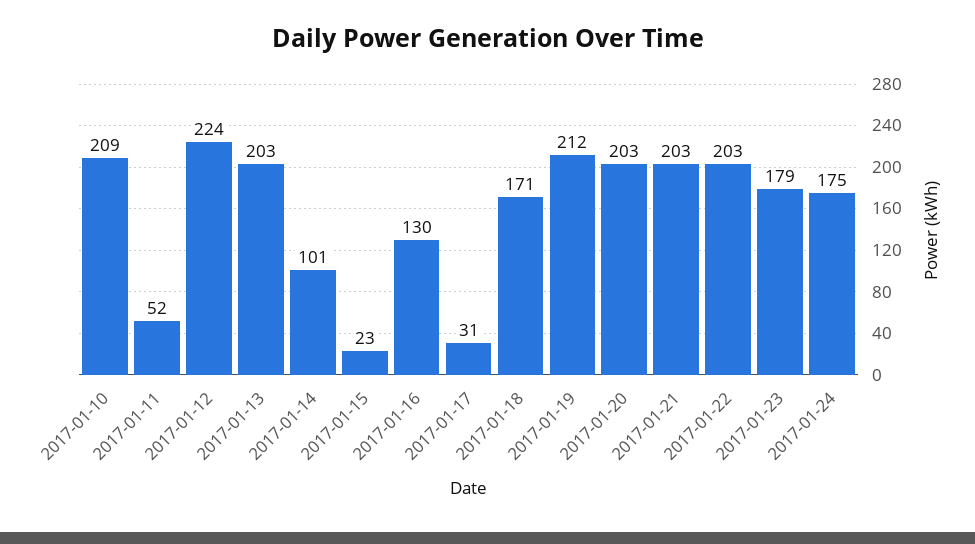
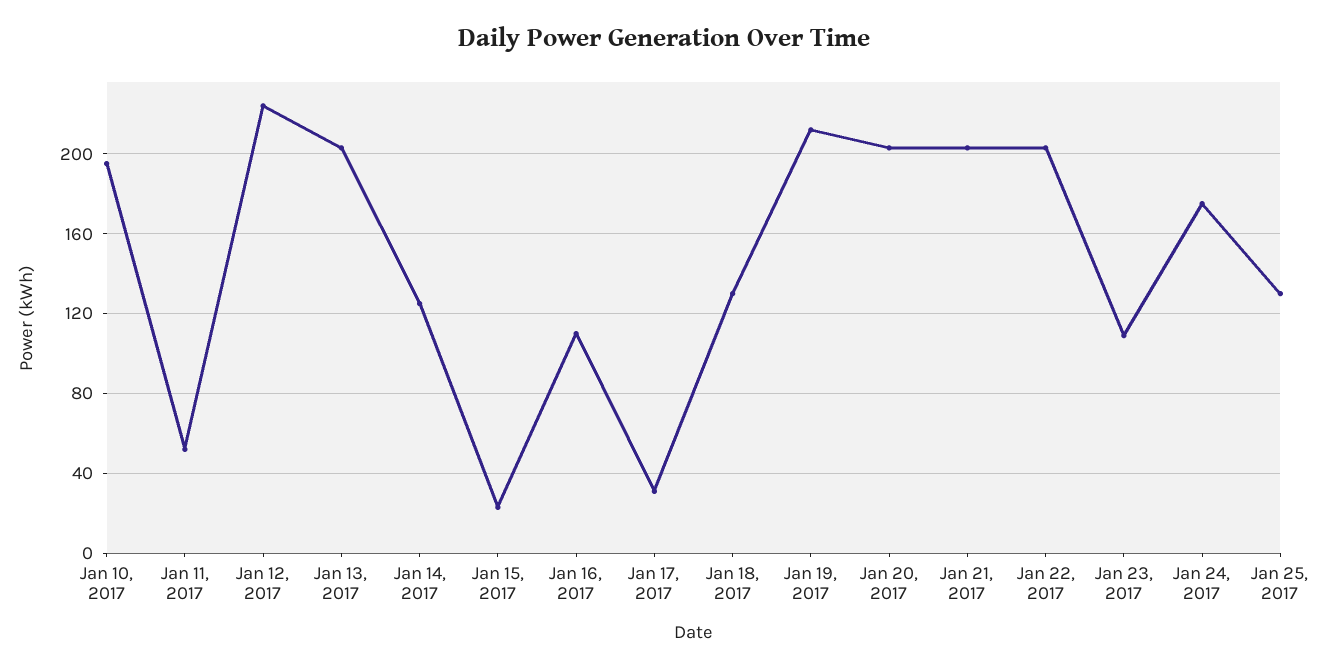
  {
-   "2017-01-10": 209,
+   "2017-01-10": 195,
    "2017-01-11": 52,
    "2017-01-12": 224,
    "2017-01-13": 203,
-   "2017-01-14": 101,
+   "2017-01-14": 125,
    "2017-01-15": 23,
-   "2017-01-16": 130,
+   "2017-01-16": 110,
    "2017-01-17": 31,
-   "2017-01-18": 171,
+   "2017-01-18": 130,
    "2017-01-19": 212,
    "2017-01-20": 203,
    "2017-01-21": 203,
    "2017-01-22": 203,
-   "2017-01-23": 179,
+   "2017-01-23": 110,
-   "2017-01-24": 175
+   "2017-01-24": 175,
+   "Jan 25, 2017": 130
  }

